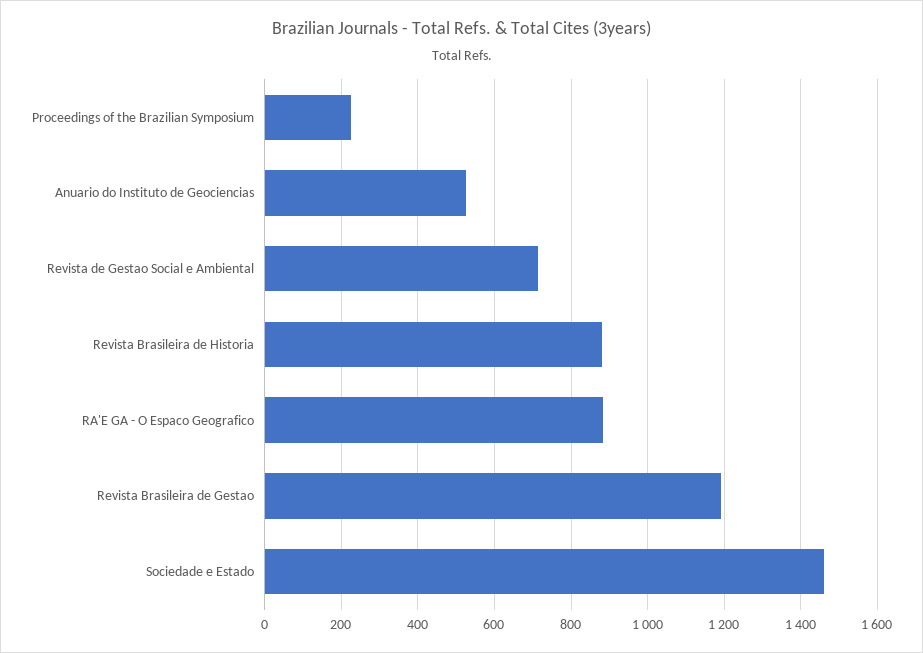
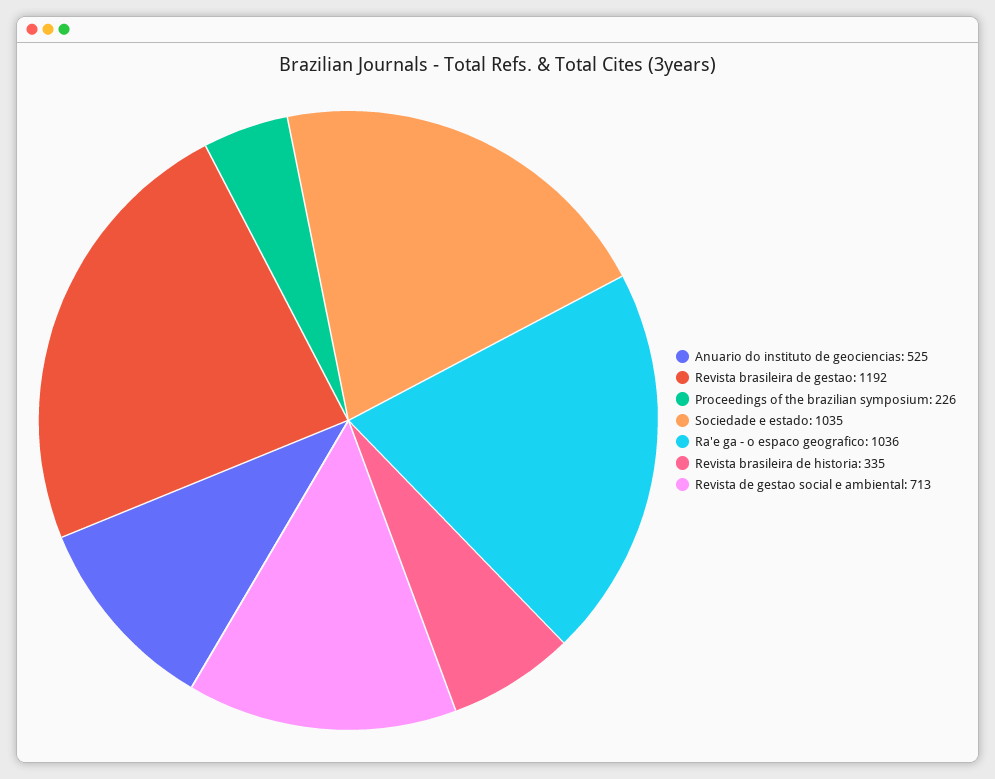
  {
    "Proceedings of the Brazilian Symposium": 226,
    "Anuario do Instituto de Geociencias": 525,
    "Revista de Gestao Social e Ambiental": 713,
-   "Revista Brasileira de Historia": 880,
+   "Revista Brasileira de Historia": 335,
-   "RA'E GA - O Espaco Geografico": 880,
+   "RA'E GA - O Espaco Geografico": 1036,
    "Revista Brasileira de Gestao": 1192,
-   "Sociedade e Estado": 1460
+   "Sociedade e Estado": 1035
  }

